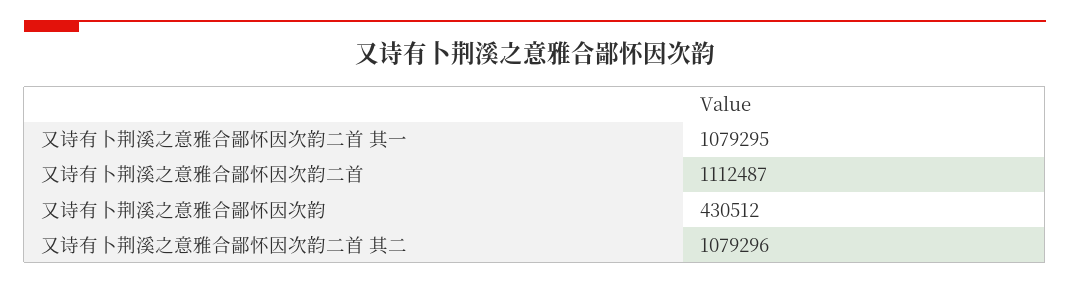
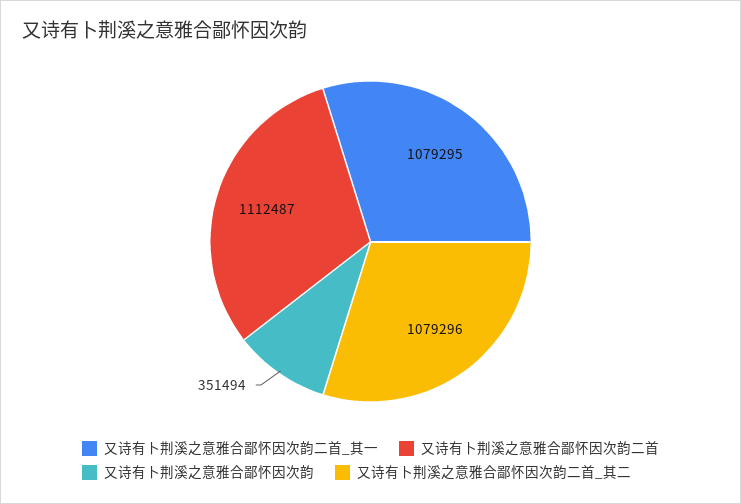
  {
    "又诗有卜荆溪之意雅合鄙怀因次韵二首 其一": 1079295,
    "又诗有卜荆溪之意雅合鄙怀因次韵二首": 1112487,
-   "又诗有卜荆溪之意雅合鄙怀因次韵": 430512,
+   "又诗有卜荆溪之意雅合鄙怀因次韵": 351494,
    "又诗有卜荆溪之意雅合鄙怀因次韵二首 其二": 1079296
  }

